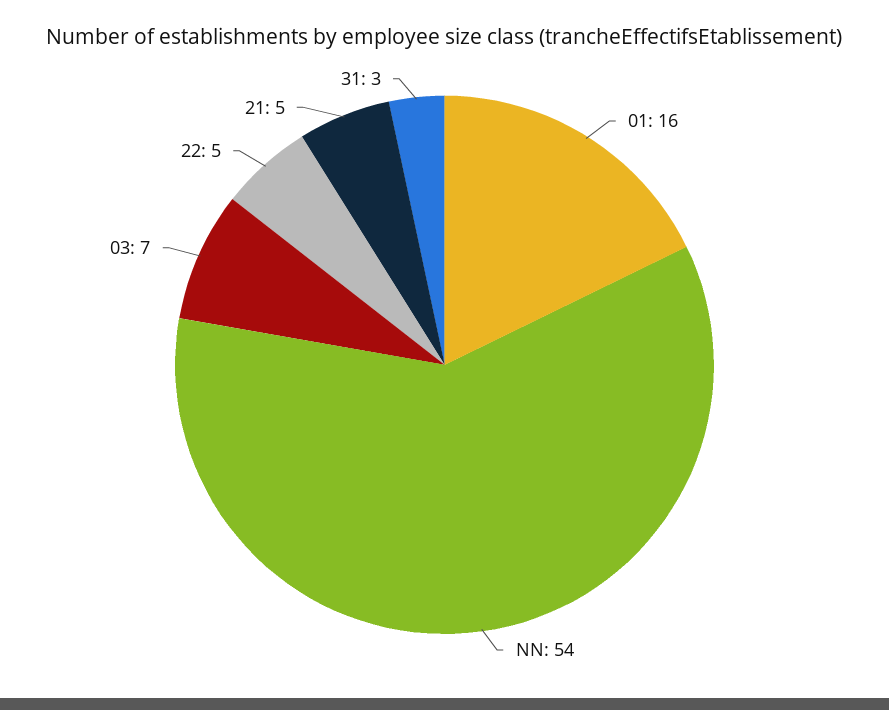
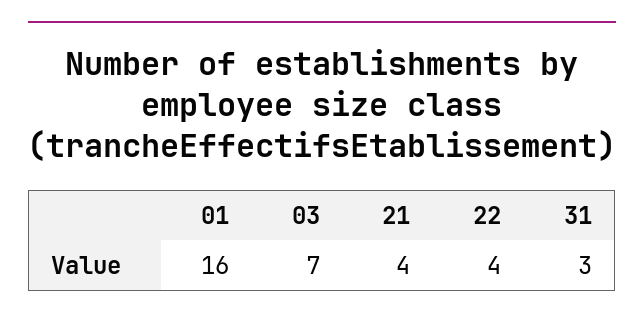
  {
    "01": 16,
-   "NN": 54,
    "03": 7,
-   "22": 5,
+   "22": 4,
-   "21": 5,
+   "21": 4,
    "31": 3
  }

